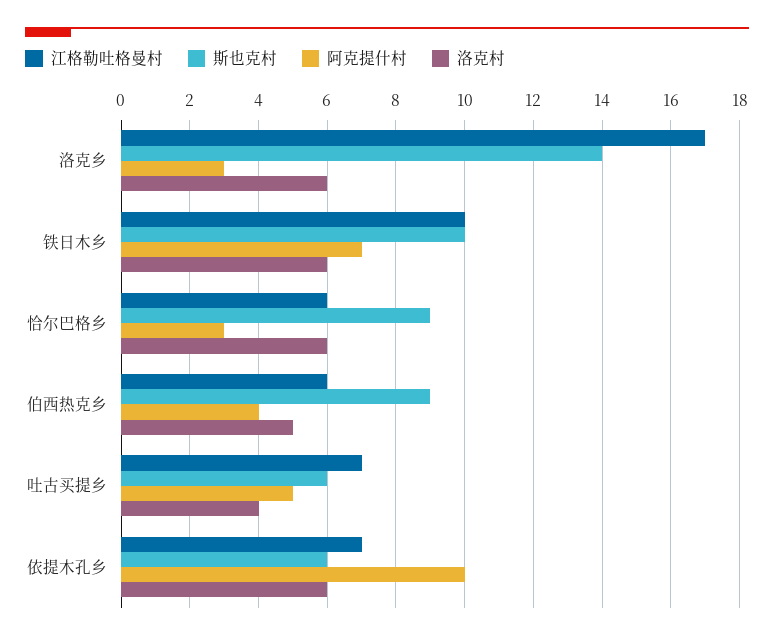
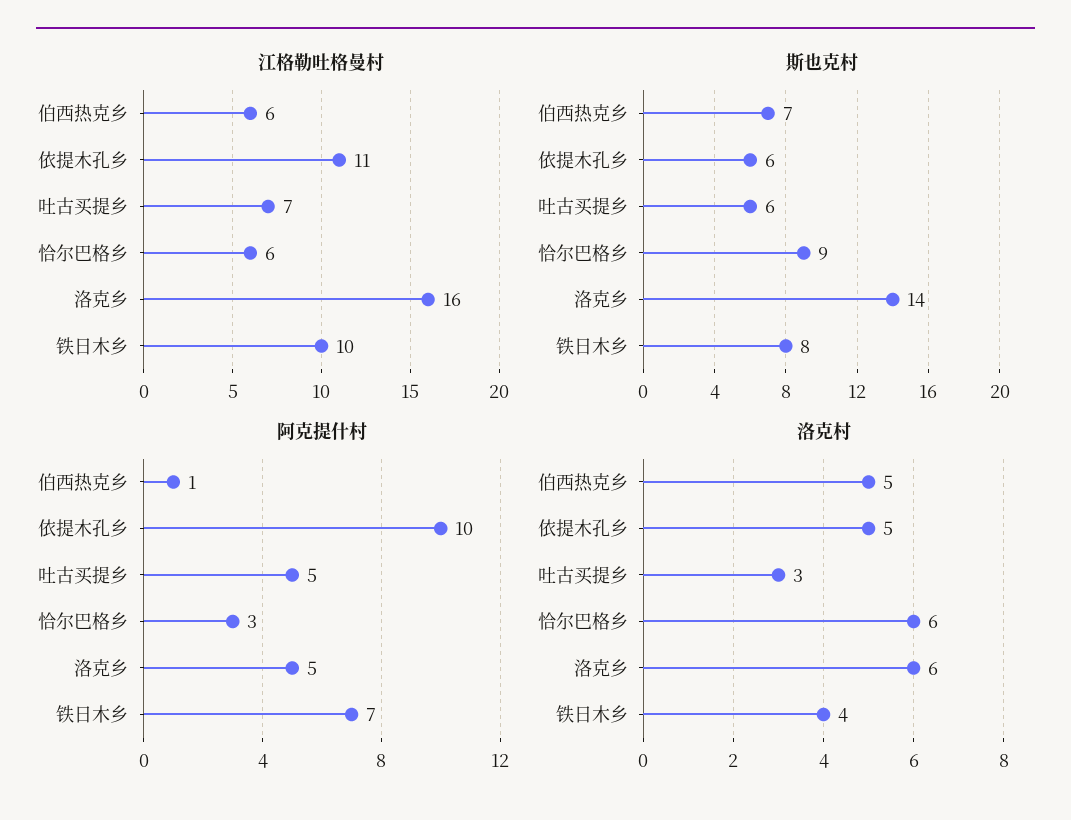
  {
    "江格勒吐格曼村": {
-     "洛克乡": 17,
+     "洛克乡": 16,
      "铁日木乡": 10,
      "恰尔巴格乡": 6,
      "伯西热克乡": 6,
      "吐古买提乡": 7,
-     "依提木孔乡": 7
+     "依提木孔乡": 11
    },
    "斯也克村": {
      "洛克乡": 14,
-     "铁日木乡": 10,
+     "铁日木乡": 8,
      "恰尔巴格乡": 9,
-     "伯西热克乡": 9,
+     "伯西热克乡": 7,
      "吐古买提乡": 6,
      "依提木孔乡": 6
    },
    "阿克提什村": {
-     "洛克乡": 3,
+     "洛克乡": 5,
      "铁日木乡": 7,
      "恰尔巴格乡": 3,
-     "伯西热克乡": 4,
+     "伯西热克乡": 1,
      "吐古买提乡": 5,
      "依提木孔乡": 10
    },
    "洛克村": {
      "洛克乡": 6,
-     "铁日木乡": 6,
+     "铁日木乡": 4,
      "恰尔巴格乡": 6,
      "伯西热克乡": 5,
-     "吐古买提乡": 4,
+     "吐古买提乡": 3,
-     "依提木孔乡": 6
+     "依提木孔乡": 5
    }
  }

